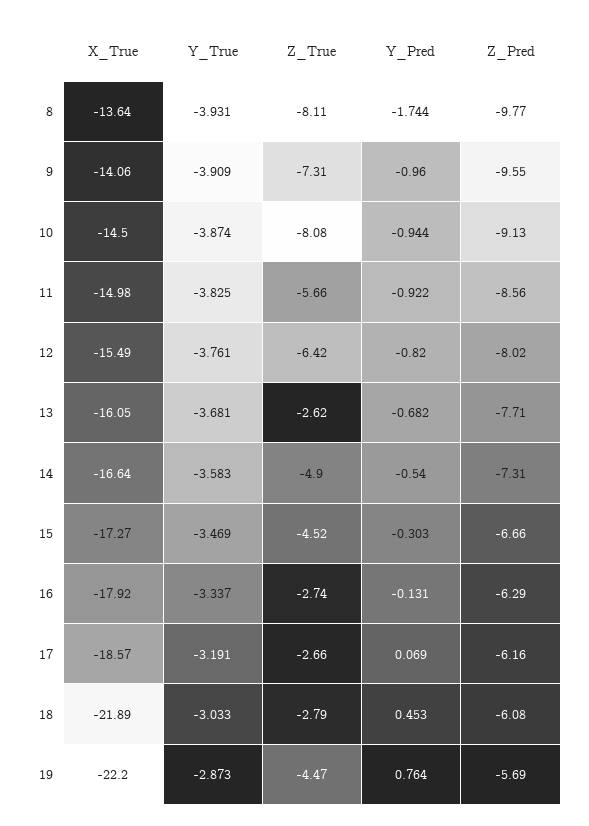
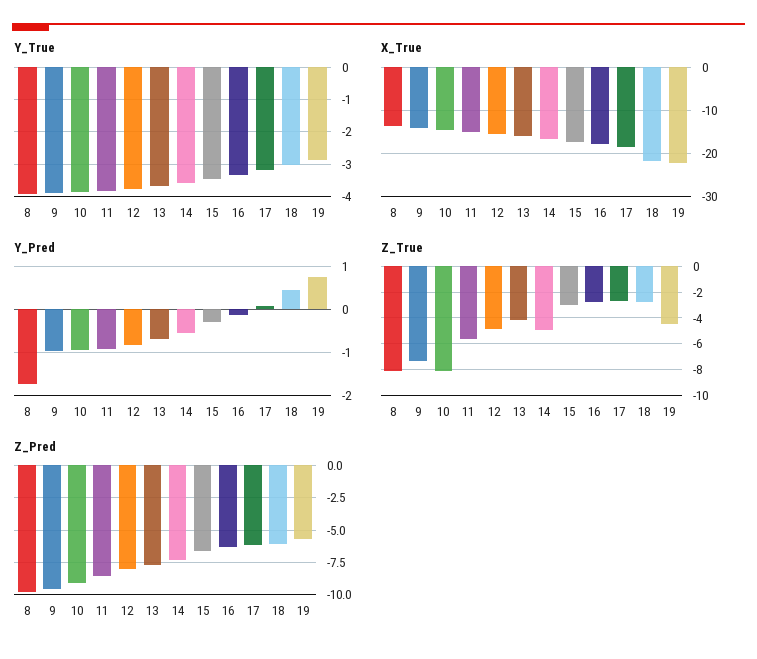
  {
    "X_True": {
      "8": -13.64,
      "9": -14.06,
      "10": -14.5,
      "11": -14.98,
      "12": -15.49,
      "13": -16.05,
      "14": -16.64,
      "15": -17.27,
      "16": -17.92,
      "17": -18.57,
      "18": -21.89,
      "19": -22.2
    },
    "Y_True": {
      "8": -3.931,
      "9": -3.909,
      "10": -3.874,
      "11": -3.825,
      "12": -3.761,
      "13": -3.681,
      "14": -3.583,
      "15": -3.469,
      "16": -3.337,
      "17": -3.191,
      "18": -3.033,
      "19": -2.873
    },
    "Z_True": {
      "8": -8.11,
      "9": -7.31,
      "10": -8.08,
      "11": -5.66,
-     "12": -6.42,
+     "12": -5,
-     "13": -2.62,
+     "13": -4,
      "14": -4.9,
-     "15": -4.52,
+     "15": -3,
      "16": -2.74,
      "17": -2.66,
      "18": -2.79,
      "19": -4.47
    },
    "Y_Pred": {
      "8": -1.744,
      "9": -0.96,
      "10": -0.944,
      "11": -0.922,
      "12": -0.82,
      "13": -0.682,
      "14": -0.54,
      "15": -0.303,
      "16": -0.131,
      "17": 0.069,
      "18": 0.453,
      "19": 0.764
    },
    "Z_Pred": {
      "8": -9.77,
      "9": -9.55,
      "10": -9.13,
      "11": -8.56,
      "12": -8.02,
      "13": -7.71,
      "14": -7.31,
      "15": -6.66,
      "16": -6.29,
      "17": -6.16,
      "18": -6.08,
      "19": -5.69
    }
  }

